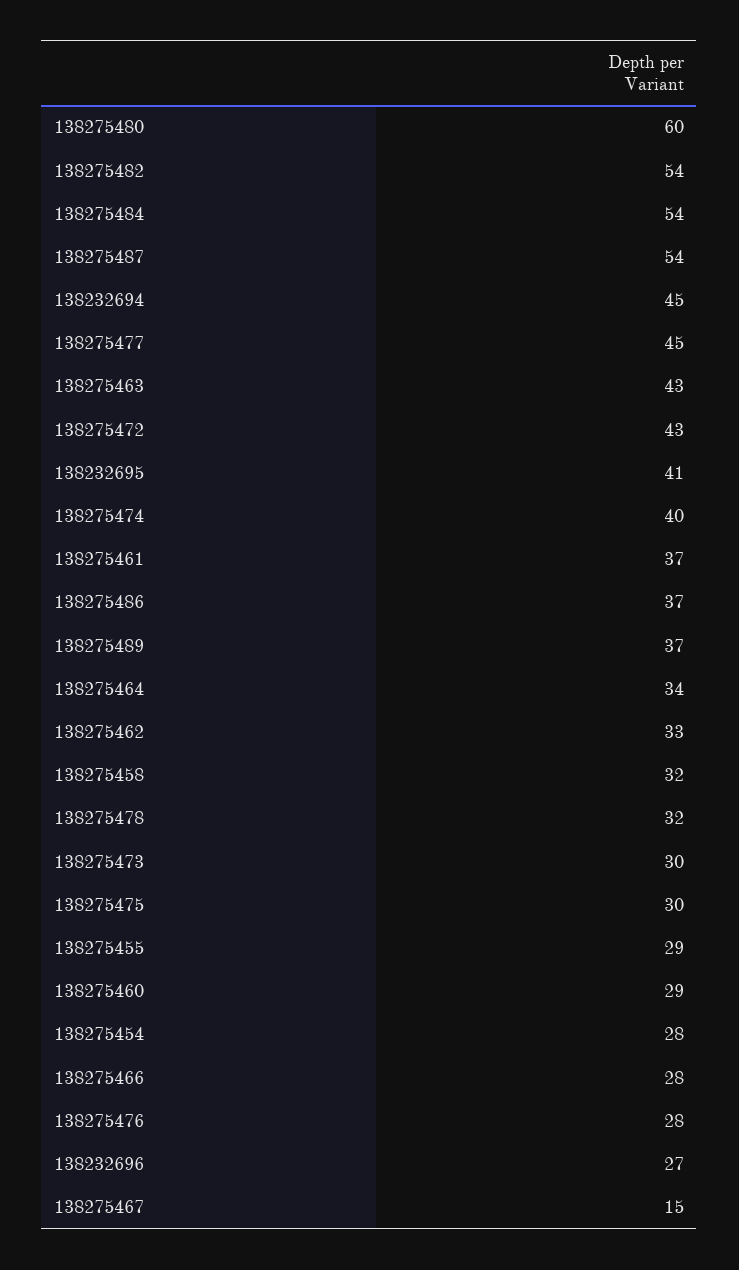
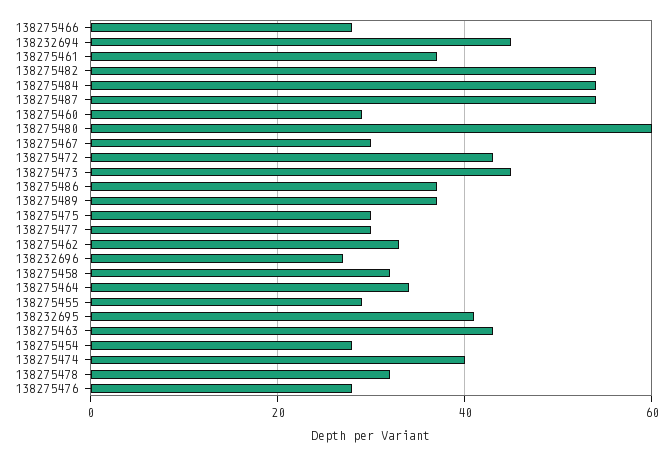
  {
    "138275480": 60,
    "138275482": 54,
    "138275484": 54,
    "138275487": 54,
    "138232694": 45,
-   "138275477": 45,
+   "138275477": 30,
    "138275463": 43,
    "138275472": 43,
    "138232695": 41,
    "138275474": 40,
    "138275461": 37,
    "138275486": 37,
    "138275489": 37,
    "138275464": 34,
    "138275462": 33,
    "138275458": 32,
    "138275478": 32,
-   "138275473": 30,
+   "138275473": 45,
    "138275475": 30,
    "138275455": 29,
    "138275460": 29,
    "138275454": 28,
    "138275466": 28,
    "138275476": 28,
    "138232696": 27,
-   "138275467": 15
+   "138275467": 30
  }

